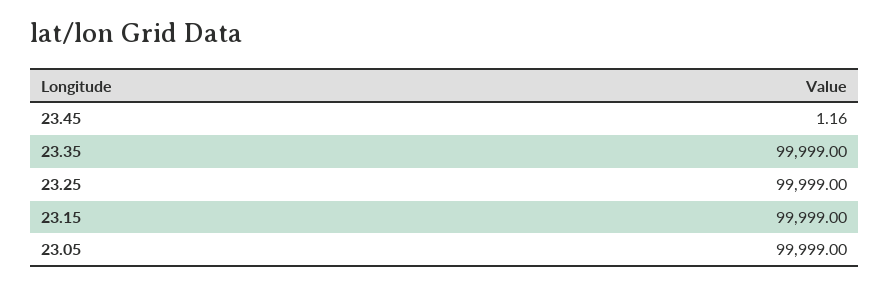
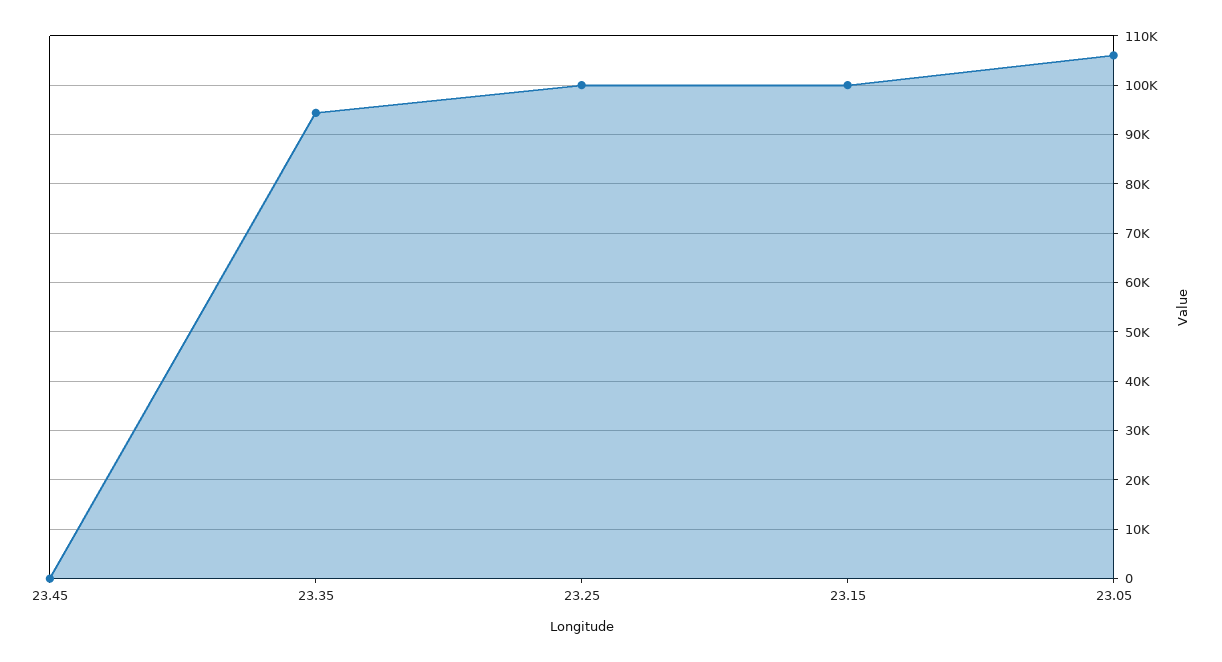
  {
    "23.45": 1.16,
-   "23.35": 99999,
+   "23.35": 94000,
    "23.25": 99999,
    "23.15": 99999,
-   "23.05": 99999
+   "23.05": 106000
  }

